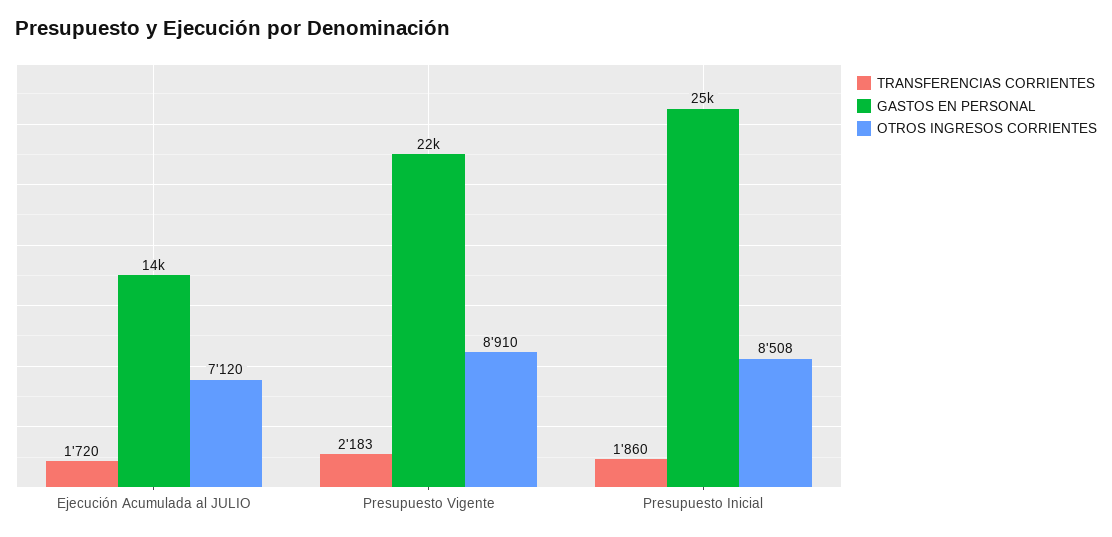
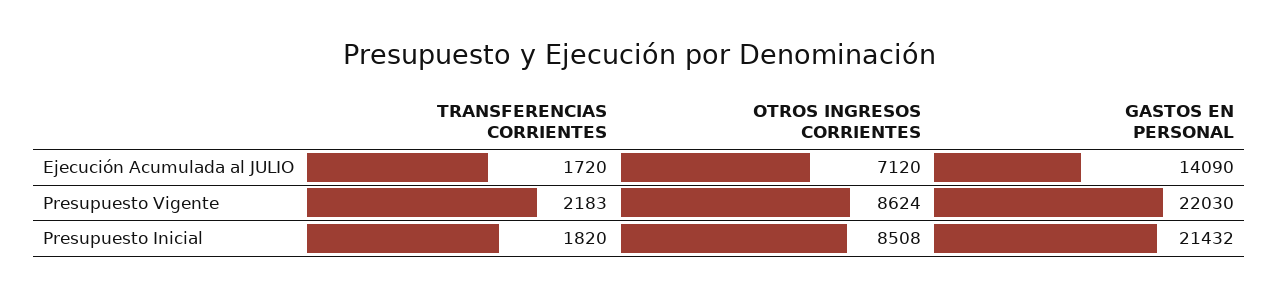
  {
    "TRANSFERENCIAS CORRIENTES": {
      "Ejecución Acumulada al JULIO": 1720,
      "Presupuesto Vigente": 2183,
-     "Presupuesto Inicial": 1860
+     "Presupuesto Inicial": 1820
    },
    "GASTOS EN PERSONAL": {
      "Ejecución Acumulada al JULIO": 14090,
      "Presupuesto Vigente": 22030,
-     "Presupuesto Inicial": 25000
+     "Presupuesto Inicial": 21432
    },
    "OTROS INGRESOS CORRIENTES": {
      "Ejecución Acumulada al JULIO": 7120,
-     "Presupuesto Vigente": 8910,
+     "Presupuesto Vigente": 8624,
      "Presupuesto Inicial": 8508
    }
  }

